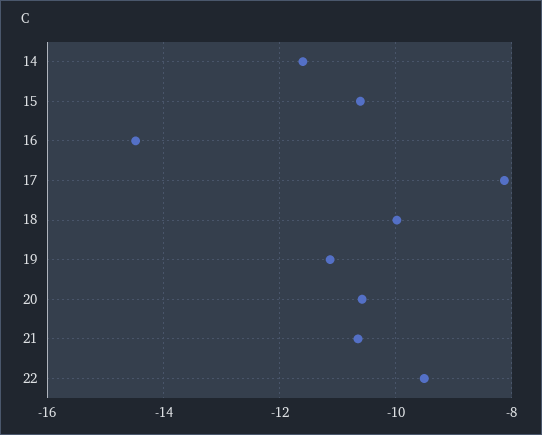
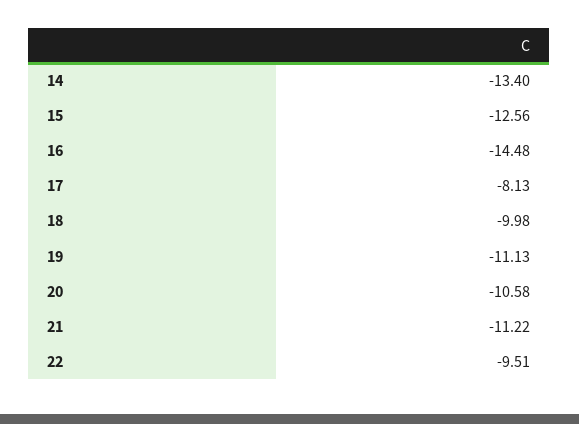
  {
-   "14": -11.6,
+   "14": -13.4,
-   "15": -10.6,
+   "15": -12.56,
    "16": -14.48,
    "17": -8.13,
    "18": -9.98,
    "19": -11.13,
    "20": -10.58,
-   "21": -10.6,
+   "21": -11.22,
    "22": -9.51
  }

